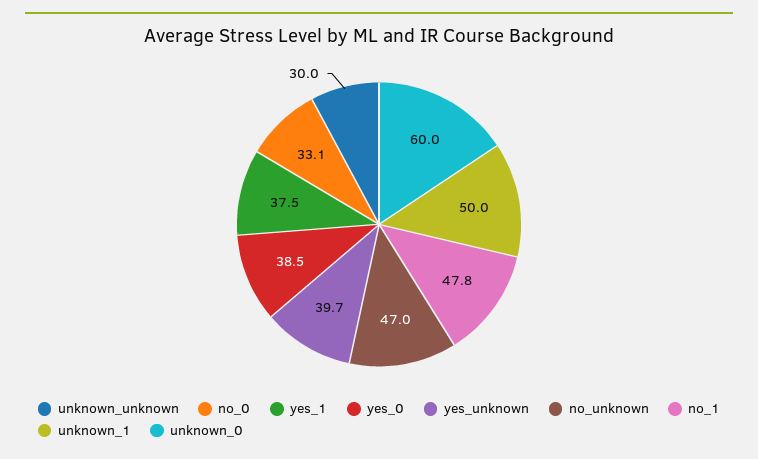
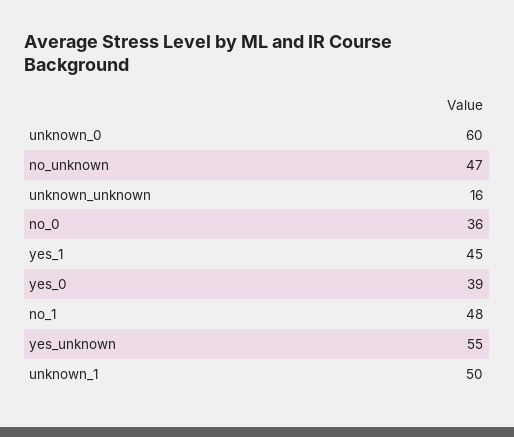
  {
-   "unknown_unknown": 30,
+   "unknown_unknown": 16,
-   "no_0": 33.1,
+   "no_0": 36,
-   "yes_1": 37.5,
+   "yes_1": 45,
    "yes_0": 38.5,
-   "yes_unknown": 39.7,
+   "yes_unknown": 55,
    "no_unknown": 47,
    "no_1": 47.8,
    "unknown_1": 50,
    "unknown_0": 60
  }

